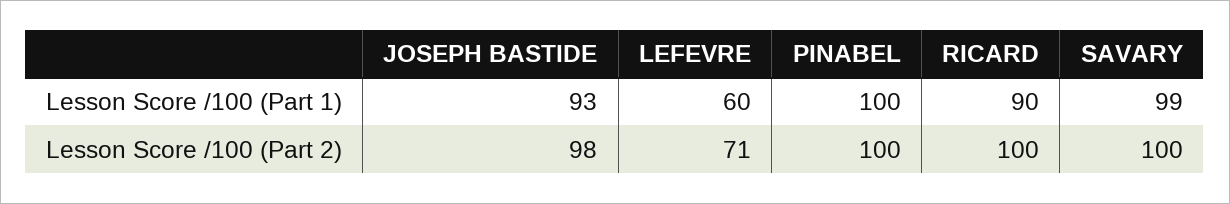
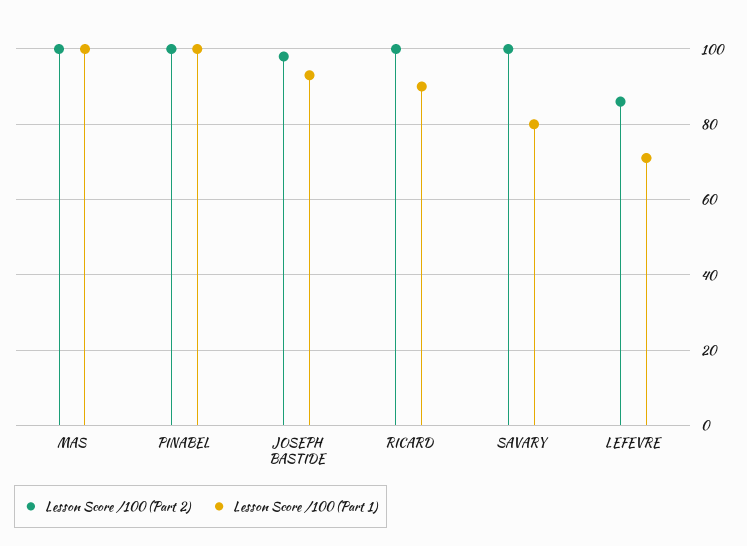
  {
    "Lesson Score /100 (Part 1)": {
      "JOSEPH BASTIDE": 93,
-     "LEFEVRE": 60,
+     "LEFEVRE": 70,
      "PINABEL": 100,
      "RICARD": 90,
-     "SAVARY": 99
+     "SAVARY": 80,
+     "MAS": 100
    },
    "Lesson Score /100 (Part 2)": {
      "JOSEPH BASTIDE": 98,
-     "LEFEVRE": 71,
+     "LEFEVRE": 85,
      "PINABEL": 100,
      "RICARD": 100,
-     "SAVARY": 100
+     "SAVARY": 100,
+     "MAS": 100
    }
  }

